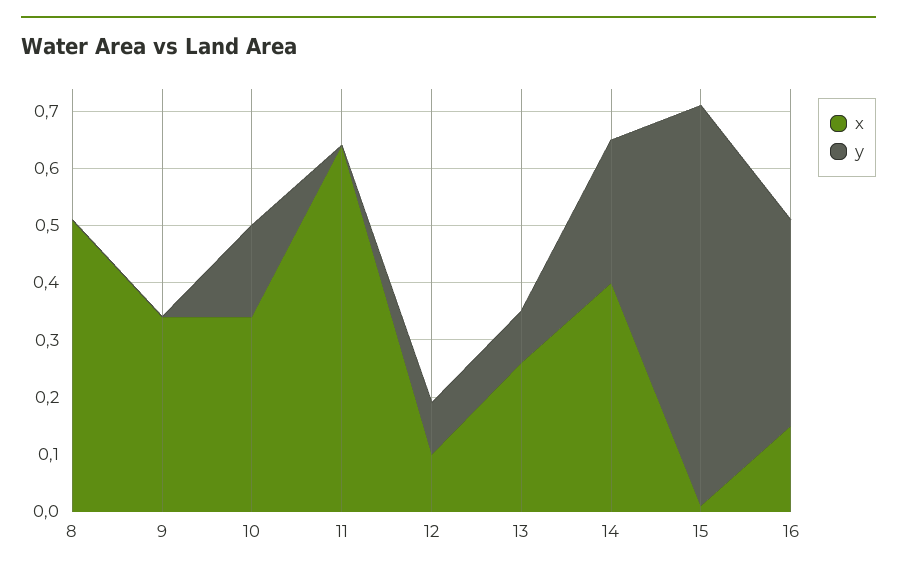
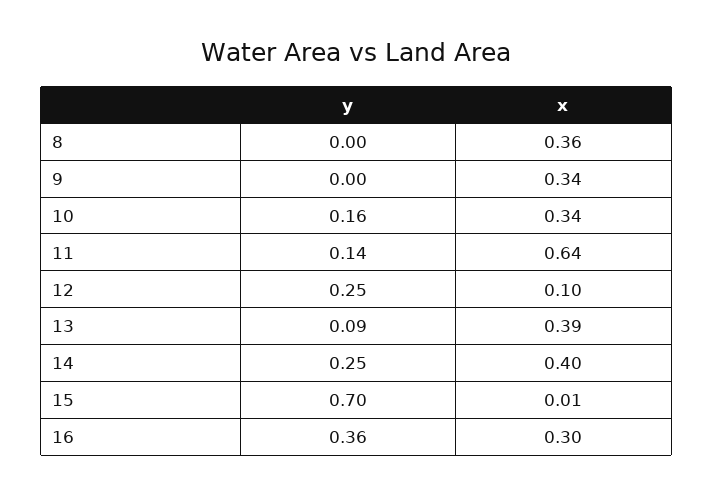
  {
    "x": {
-     "8": 0.5,
+     "8": 0.36,
      "9": 0.34,
      "10": 0.34,
      "11": 0.64,
      "12": 0.1,
-     "13": 0.25,
+     "13": 0.39,
      "14": 0.4,
      "15": 0.01,
-     "16": 0.15
+     "16": 0.3
    },
    "y": {
      "8": 0,
      "9": 0,
      "10": 0.16,
-     "11": 0,
+     "11": 0.14,
-     "12": 0.1,
+     "12": 0.25,
      "13": 0.09,
      "14": 0.25,
      "15": 0.7,
      "16": 0.36
    }
  }

